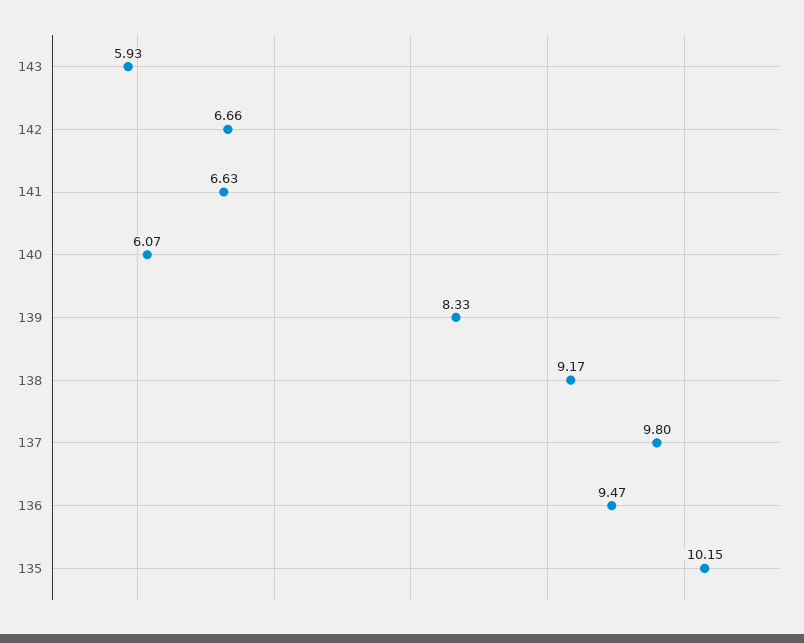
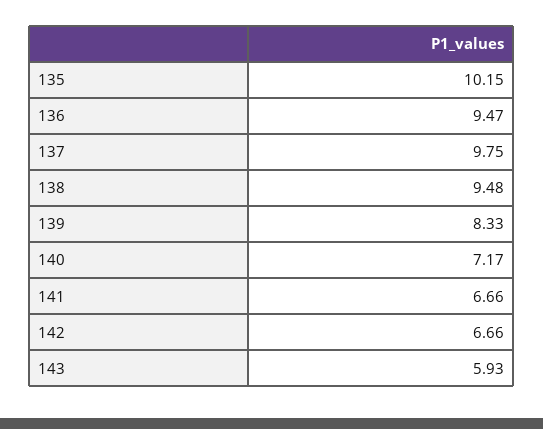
  {
    "143": 5.93,
    "142": 6.66,
-   "141": 6.63,
+   "141": 6.66,
-   "140": 6.07,
+   "140": 7.17,
    "139": 8.33,
-   "138": 9.17,
+   "138": 9.48,
-   "137": 9.8,
+   "137": 9.75,
    "136": 9.47,
    "135": 10.15
  }

